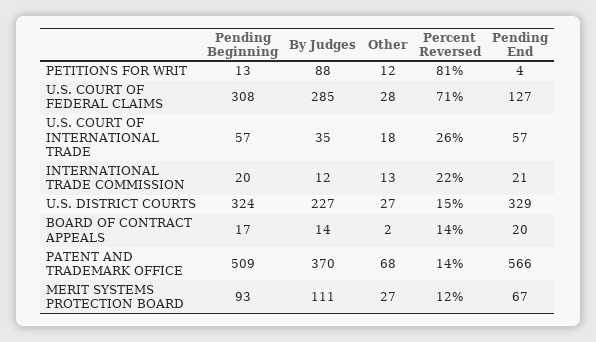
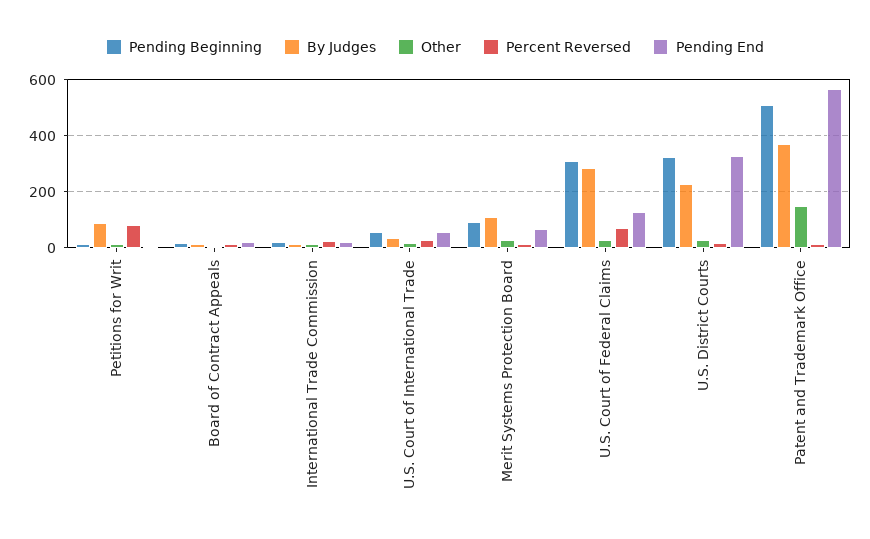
  {
    "Pending Beginning": {
      "PETITIONS FOR WRIT": 13,
      "U.S. COURT OF FEDERAL CLAIMS": 308,
      "U.S. COURT OF INTERNATIONAL TRADE": 57,
      "INTERNATIONAL TRADE COMMISSION": 20,
      "U.S. DISTRICT COURTS": 324,
      "BOARD OF CONTRACT APPEALS": 17,
      "PATENT AND TRADEMARK OFFICE": 509,
      "MERIT SYSTEMS PROTECTION BOARD": 93
    },
    "By Judges": {
      "PETITIONS FOR WRIT": 88,
      "U.S. COURT OF FEDERAL CLAIMS": 285,
      "U.S. COURT OF INTERNATIONAL TRADE": 35,
      "INTERNATIONAL TRADE COMMISSION": 12,
      "U.S. DISTRICT COURTS": 227,
      "BOARD OF CONTRACT APPEALS": 14,
      "PATENT AND TRADEMARK OFFICE": 370,
      "MERIT SYSTEMS PROTECTION BOARD": 111
    },
    "Other": {
      "PETITIONS FOR WRIT": 12,
      "U.S. COURT OF FEDERAL CLAIMS": 28,
      "U.S. COURT OF INTERNATIONAL TRADE": 18,
      "INTERNATIONAL TRADE COMMISSION": 13,
      "U.S. DISTRICT COURTS": 27,
      "BOARD OF CONTRACT APPEALS": 2,
-     "PATENT AND TRADEMARK OFFICE": 68,
+     "PATENT AND TRADEMARK OFFICE": 150,
      "MERIT SYSTEMS PROTECTION BOARD": 27
    },
    "Percent Reversed": {
      "PETITIONS FOR WRIT": 81,
      "U.S. COURT OF FEDERAL CLAIMS": 71,
      "U.S. COURT OF INTERNATIONAL TRADE": 26,
      "INTERNATIONAL TRADE COMMISSION": 22,
      "U.S. DISTRICT COURTS": 15,
      "BOARD OF CONTRACT APPEALS": 14,
      "PATENT AND TRADEMARK OFFICE": 14,
      "MERIT SYSTEMS PROTECTION BOARD": 12
    },
    "Pending End": {
      "PETITIONS FOR WRIT": 4,
      "U.S. COURT OF FEDERAL CLAIMS": 127,
      "U.S. COURT OF INTERNATIONAL TRADE": 57,
      "INTERNATIONAL TRADE COMMISSION": 21,
      "U.S. DISTRICT COURTS": 329,
      "BOARD OF CONTRACT APPEALS": 20,
      "PATENT AND TRADEMARK OFFICE": 566,
      "MERIT SYSTEMS PROTECTION BOARD": 67
    }
  }

